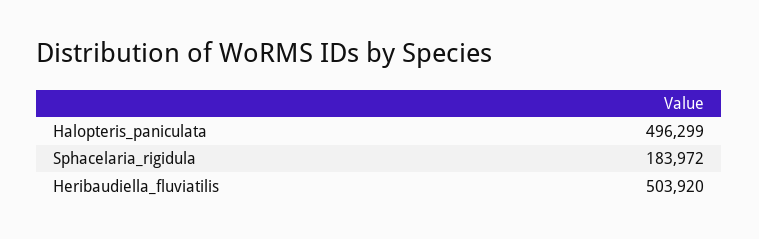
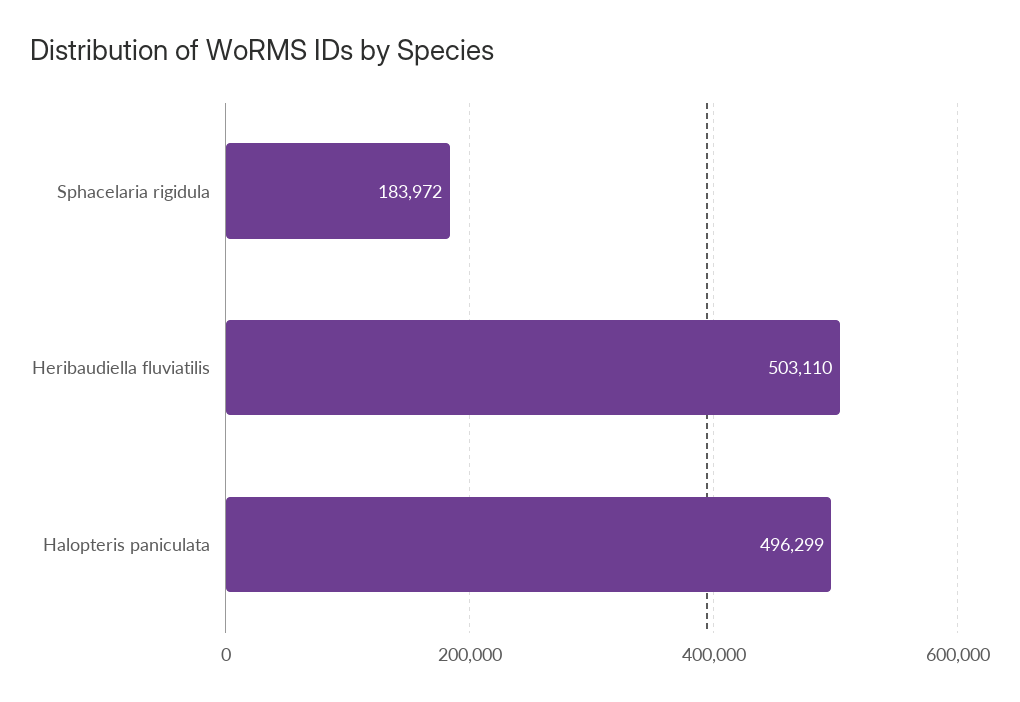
  {
    "Halopteris_paniculata": 496299,
    "Sphacelaria_rigidula": 183972,
-   "Heribaudiella_fluviatilis": 503920
+   "Heribaudiella_fluviatilis": 503110
  }

